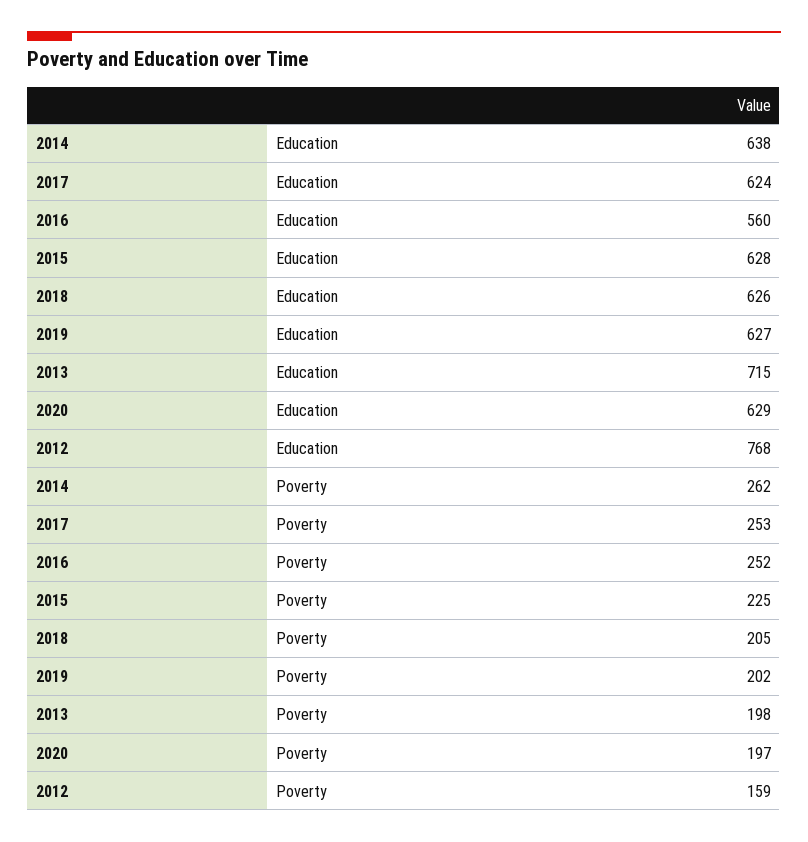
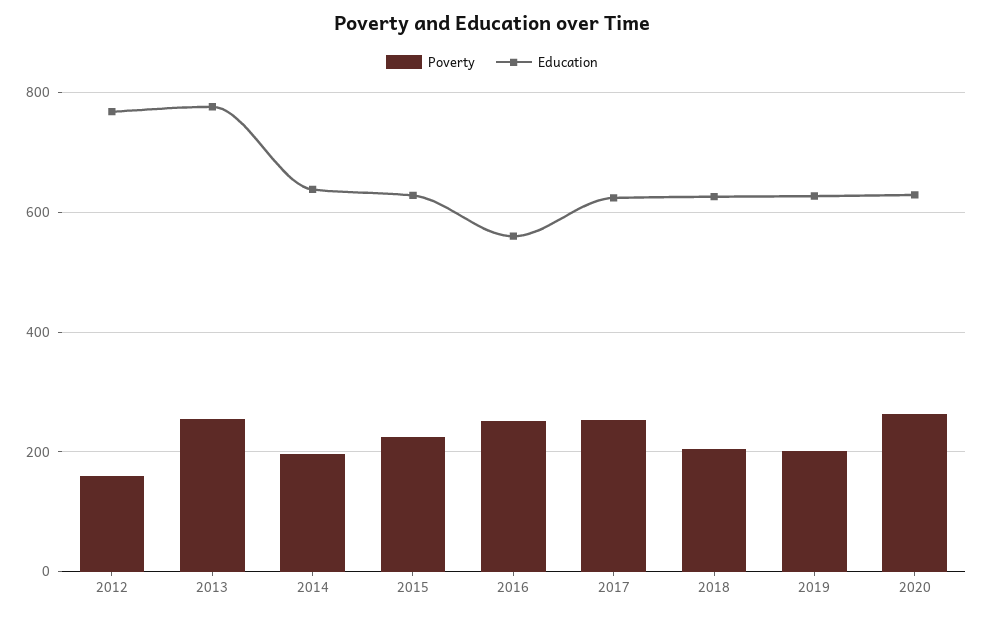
  {
    "Education": {
      "2014": 638,
      "2017": 624,
      "2016": 560,
      "2015": 628,
      "2018": 626,
      "2019": 627,
-     "2013": 715,
+     "2013": 780,
      "2020": 629,
      "2012": 768
    },
    "Poverty": {
-     "2014": 262,
+     "2014": 200,
      "2017": 253,
      "2016": 252,
      "2015": 225,
      "2018": 205,
      "2019": 202,
-     "2013": 198,
+     "2013": 260,
-     "2020": 197,
+     "2020": 260,
      "2012": 159
    }
  }

